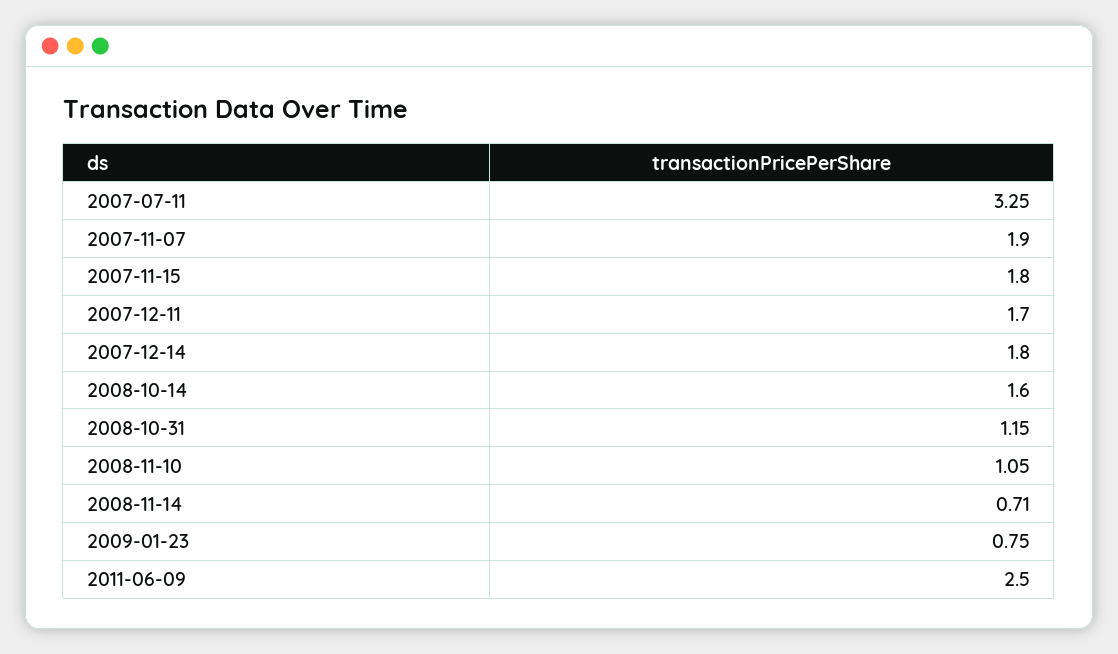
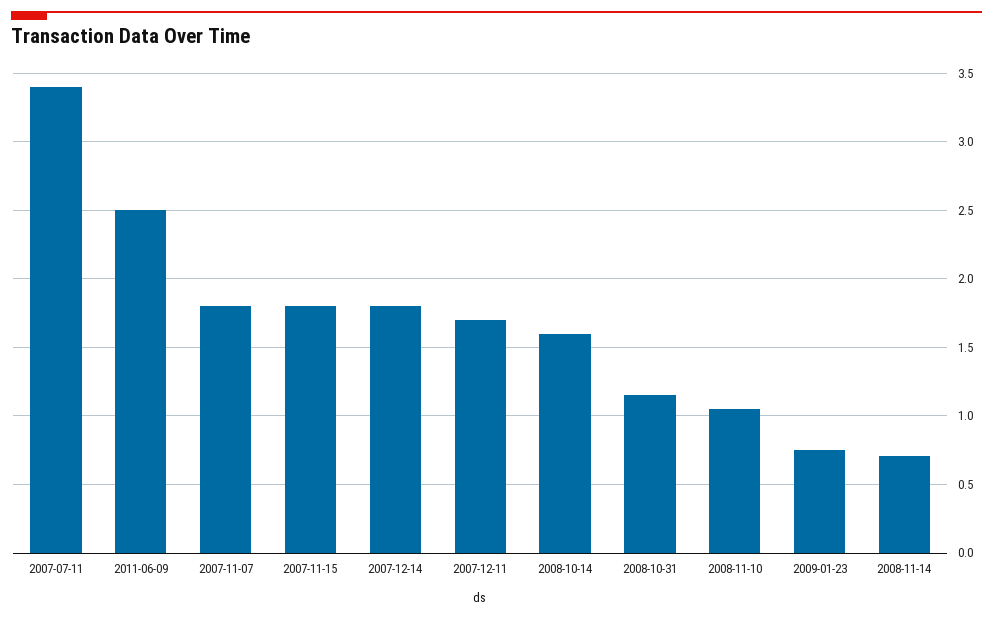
  {
-   "2007-07-11": 3.25,
+   "2007-07-11": 3.4,
-   "2007-11-07": 1.9,
+   "2007-11-07": 1.8,
    "2007-11-15": 1.8,
    "2007-12-11": 1.7,
    "2007-12-14": 1.8,
    "2008-10-14": 1.6,
    "2008-10-31": 1.15,
    "2008-11-10": 1.05,
    "2008-11-14": 0.71,
    "2009-01-23": 0.75,
    "2011-06-09": 2.5
  }

